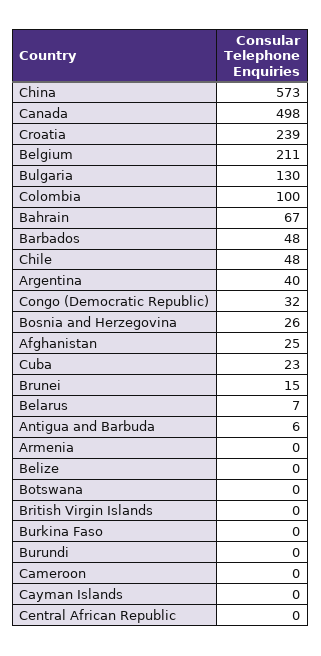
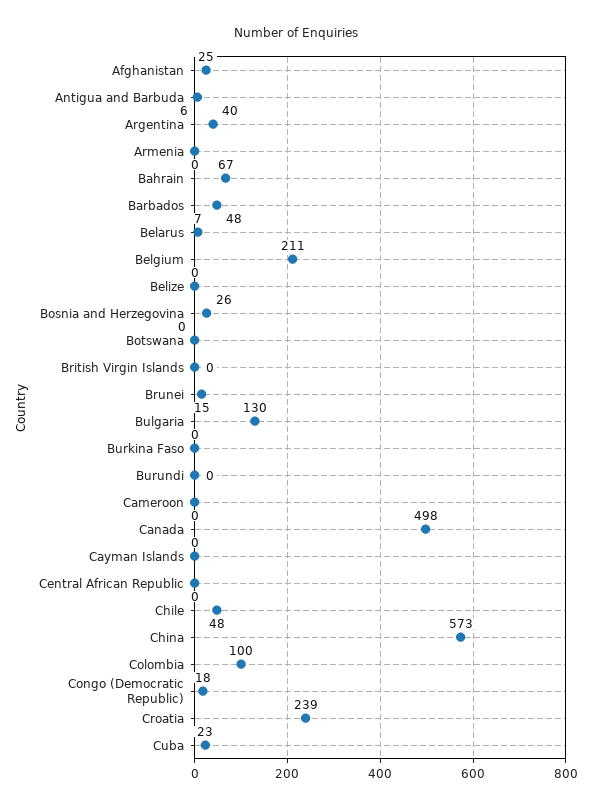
  {
    "China": 573,
    "Canada": 498,
    "Croatia": 239,
    "Belgium": 211,
    "Bulgaria": 130,
    "Colombia": 100,
    "Bahrain": 67,
    "Barbados": 48,
    "Chile": 48,
    "Argentina": 40,
-   "Congo (Democratic Republic)": 32,
+   "Congo (Democratic Republic)": 18,
    "Bosnia and Herzegovina": 26,
    "Afghanistan": 25,
    "Cuba": 23,
    "Brunei": 15,
    "Belarus": 7,
    "Antigua and Barbuda": 6,
    "Armenia": 0,
    "Belize": 0,
    "Botswana": 0,
    "British Virgin Islands": 0,
    "Burkina Faso": 0,
    "Burundi": 0,
    "Cameroon": 0,
    "Cayman Islands": 0,
    "Central African Republic": 0
  }

